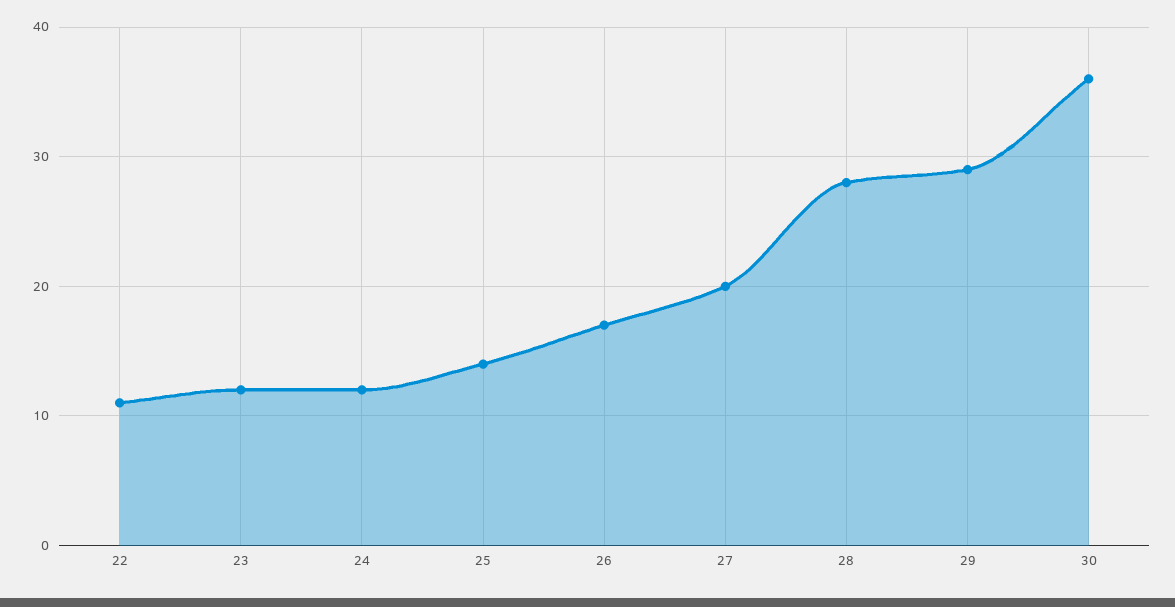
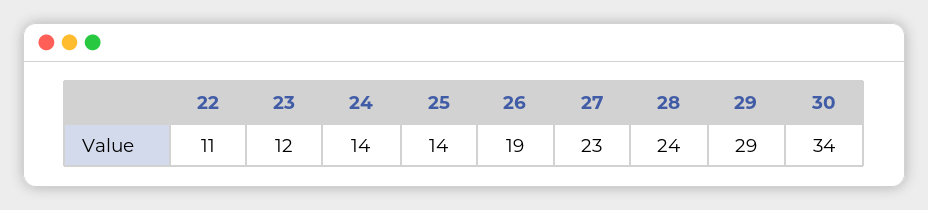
  {
    "22": 11,
    "23": 12,
-   "24": 12,
+   "24": 14,
    "25": 14,
-   "26": 17,
+   "26": 19,
-   "27": 20,
+   "27": 23,
-   "28": 28,
+   "28": 24,
    "29": 29,
-   "30": 36
+   "30": 34
  }

